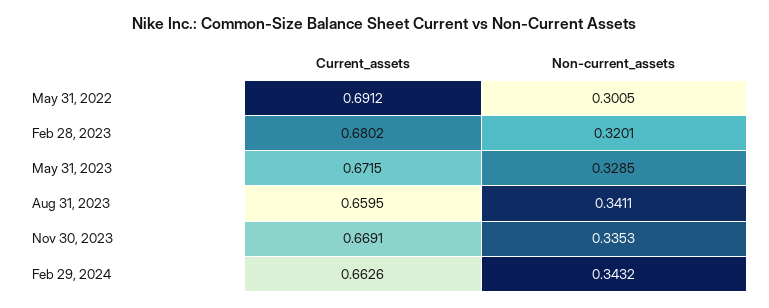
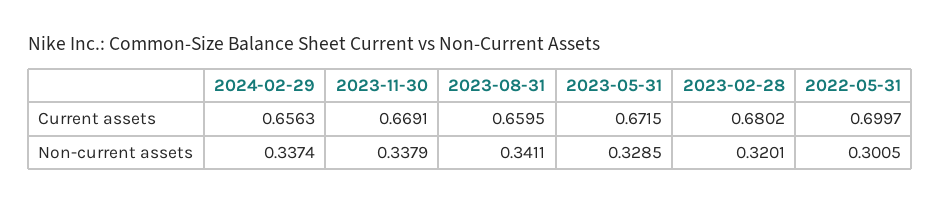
  {
    "Current_assets": {
-     "May 31, 2022": 0.6912,
+     "May 31, 2022": 0.6997,
      "Feb 28, 2023": 0.6802,
      "May 31, 2023": 0.6715,
      "Aug 31, 2023": 0.6595,
      "Nov 30, 2023": 0.6691,
-     "Feb 29, 2024": 0.6626
+     "Feb 29, 2024": 0.6563
    },
    "Non-current_assets": {
      "May 31, 2022": 0.3005,
      "Feb 28, 2023": 0.3201,
      "May 31, 2023": 0.3285,
      "Aug 31, 2023": 0.3411,
-     "Nov 30, 2023": 0.3353,
+     "Nov 30, 2023": 0.3379,
-     "Feb 29, 2024": 0.3432
+     "Feb 29, 2024": 0.3374
    }
  }

